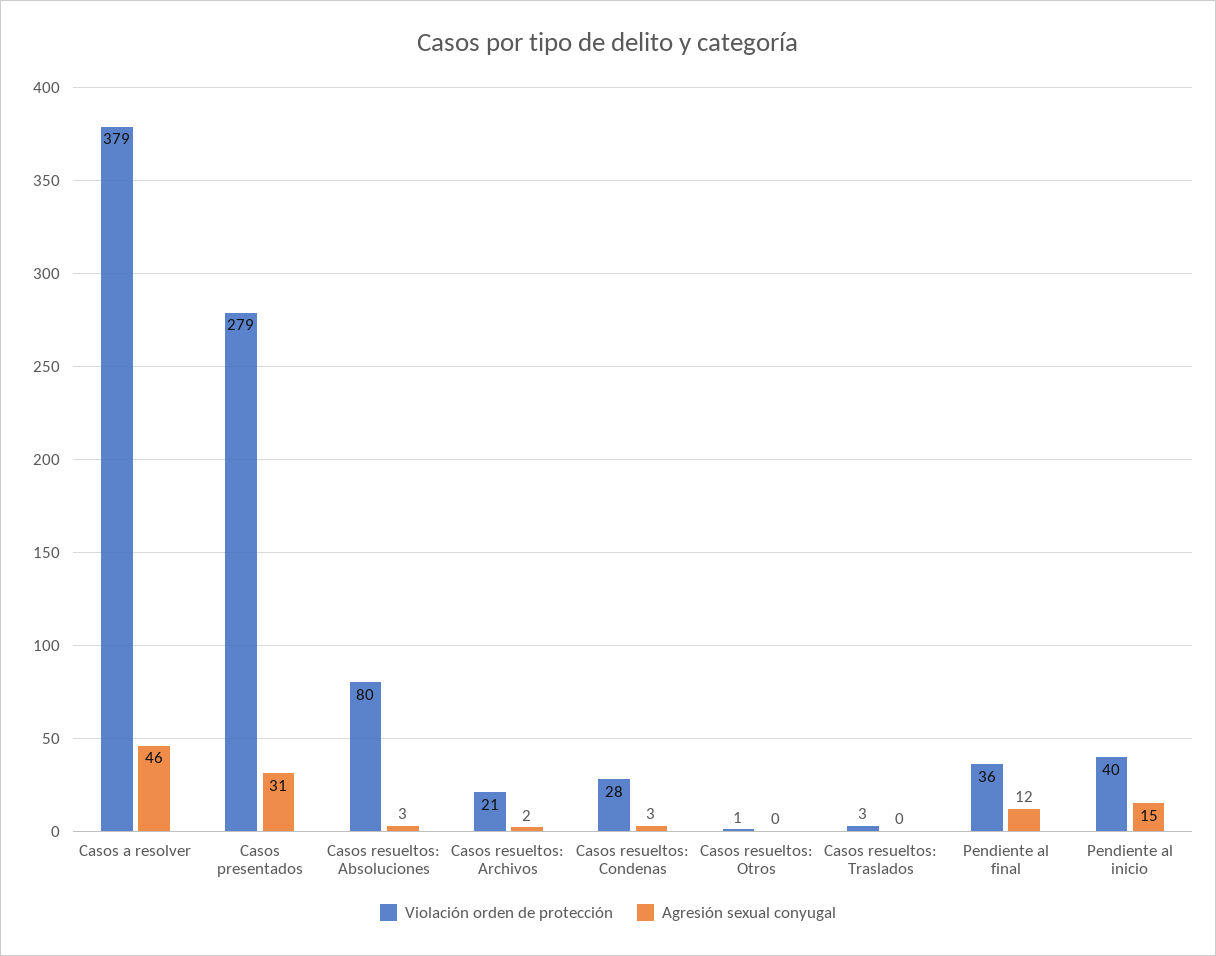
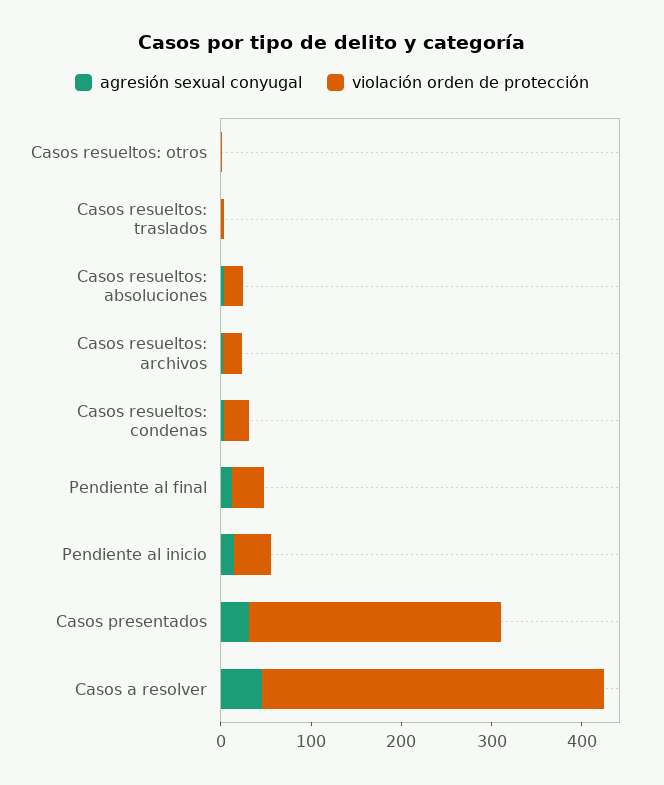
  {
    "Violación orden de protección": {
      "Casos a resolver": 379,
      "Casos presentados": 279,
-     "Casos resueltos: Absoluciones": 80,
+     "Casos resueltos: Absoluciones": 20,
      "Casos resueltos: Archivos": 21,
      "Casos resueltos: Condenas": 28,
      "Casos resueltos: Otros": 1,
      "Casos resueltos: Traslados": 3,
      "Pendiente al final": 36,
      "Pendiente al inicio": 40
    },
    "Agresión sexual conyugal": {
      "Casos a resolver": 46,
      "Casos presentados": 31,
      "Casos resueltos: Absoluciones": 3,
      "Casos resueltos: Archivos": 2,
      "Casos resueltos: Condenas": 3,
      "Casos resueltos: Otros": 0,
      "Casos resueltos: Traslados": 0,
      "Pendiente al final": 12,
      "Pendiente al inicio": 15
    }
  }

